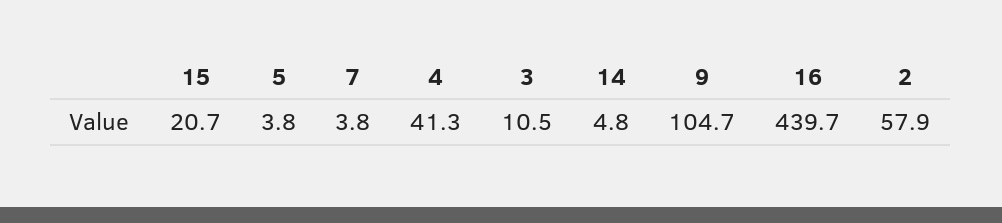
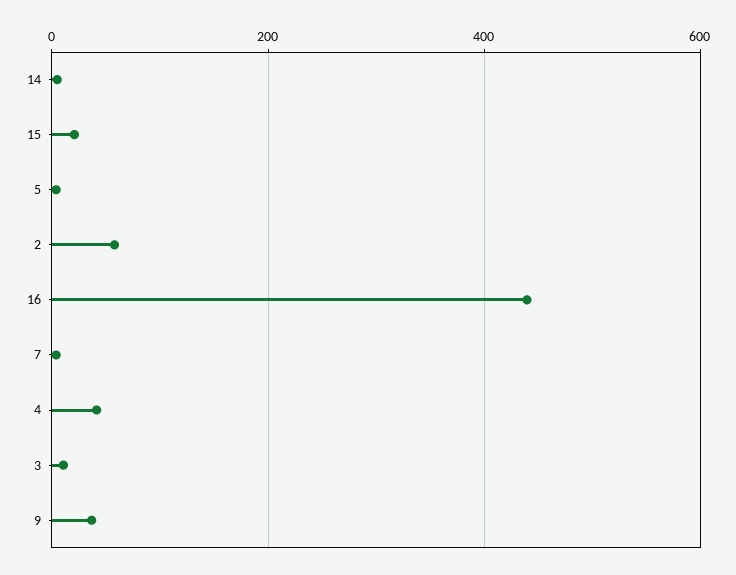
  {
    "15": 20.7,
    "5": 3.8,
    "7": 3.8,
    "4": 41.3,
    "3": 10.5,
    "14": 4.8,
-   "9": 104.7,
+   "9": 40,
    "16": 439.7,
    "2": 57.9
  }

